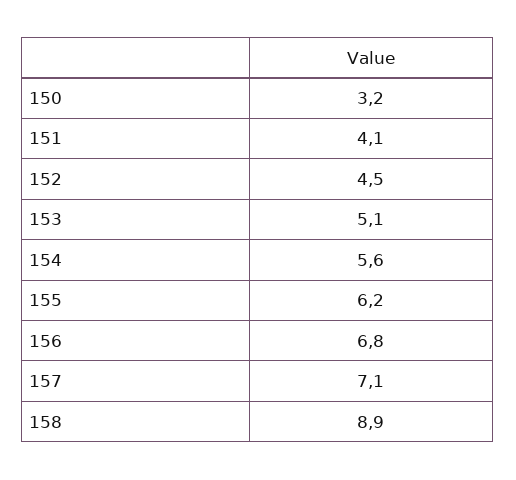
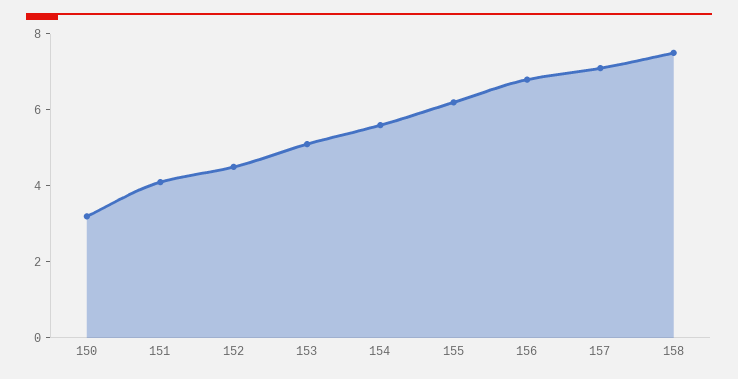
  {
    "150": 3.2,
    "151": 4.1,
    "152": 4.5,
    "153": 5.1,
    "154": 5.6,
    "155": 6.2,
    "156": 6.8,
    "157": 7.1,
-   "158": 8.9
+   "158": 7.5
  }

